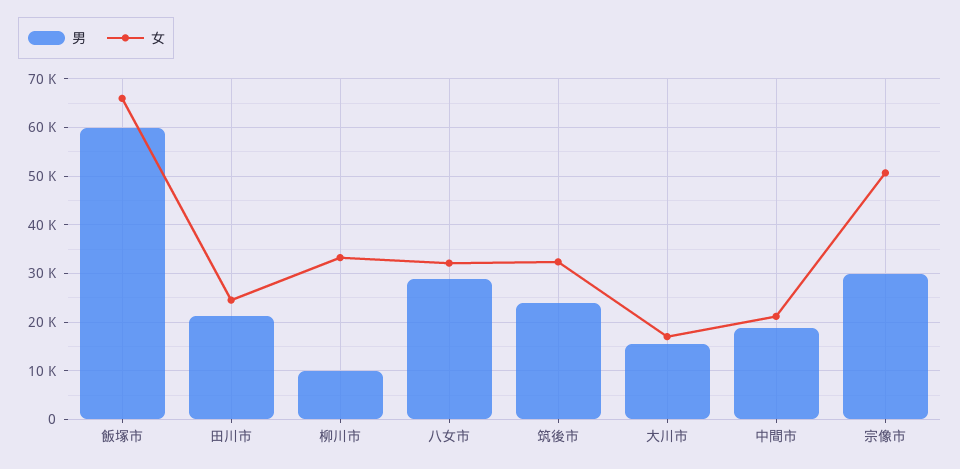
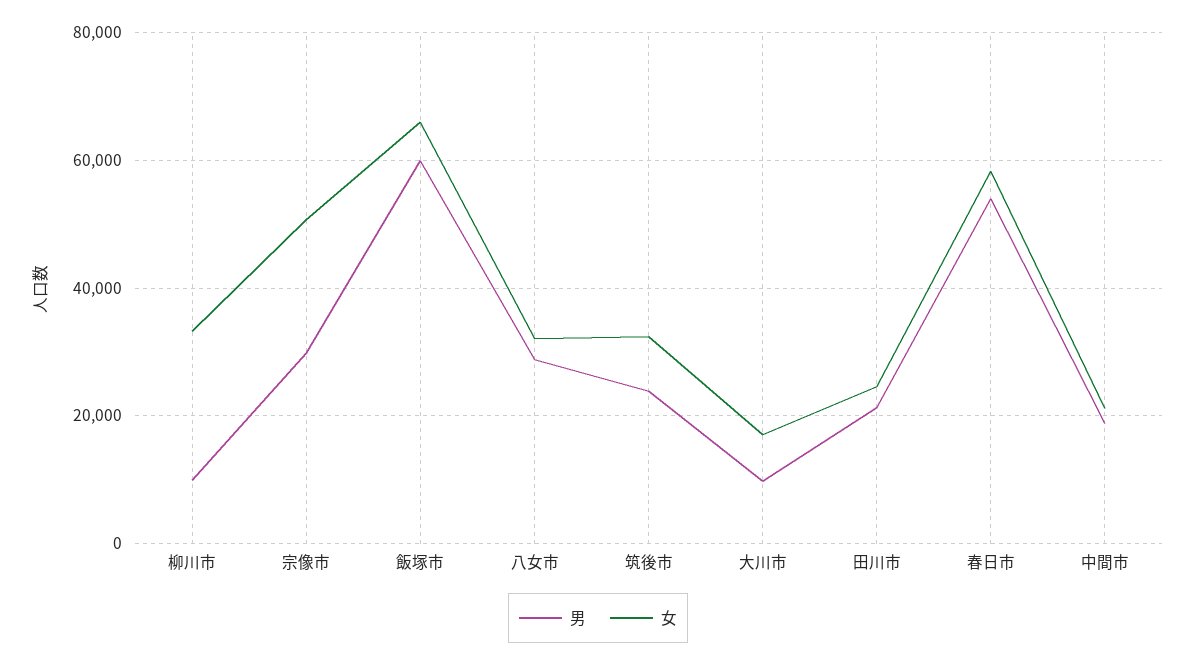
  {
    "男": {
      "飯塚市": 60000,
      "田川市": 22000,
      "柳川市": 10000,
      "八女市": 28000,
      "筑後市": 24000,
-     "大川市": 16000,
+     "大川市": 10000,
      "中間市": 18000,
-     "宗像市": 30000
+     "宗像市": 30000,
+     "春日市": 54000
    },
    "女": {
      "飯塚市": 66000,
      "田川市": 24000,
      "柳川市": 34000,
      "八女市": 32000,
      "筑後市": 32000,
      "大川市": 18000,
      "中間市": 22000,
-     "宗像市": 50000
+     "宗像市": 50000,
+     "春日市": 58000
    }
  }

